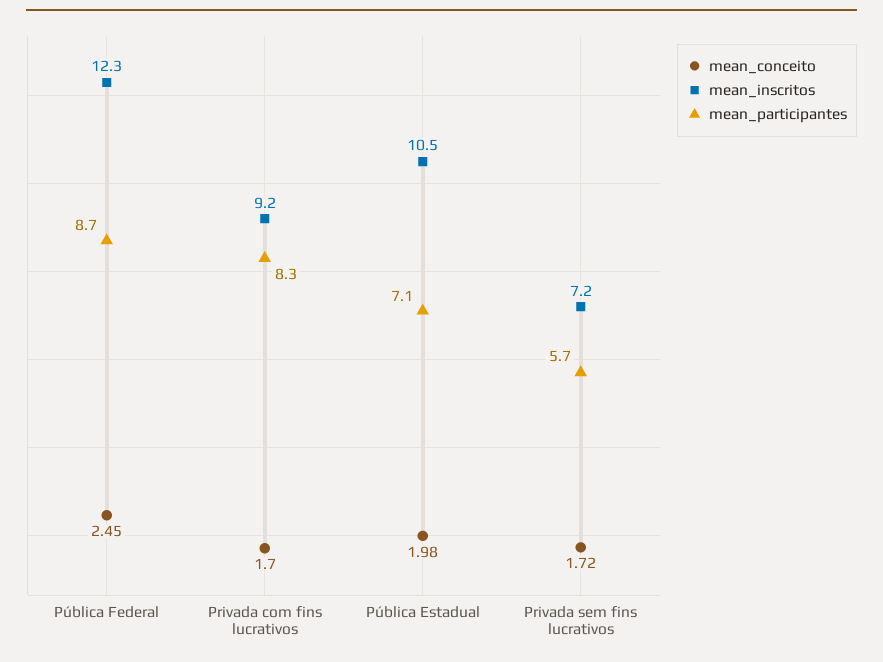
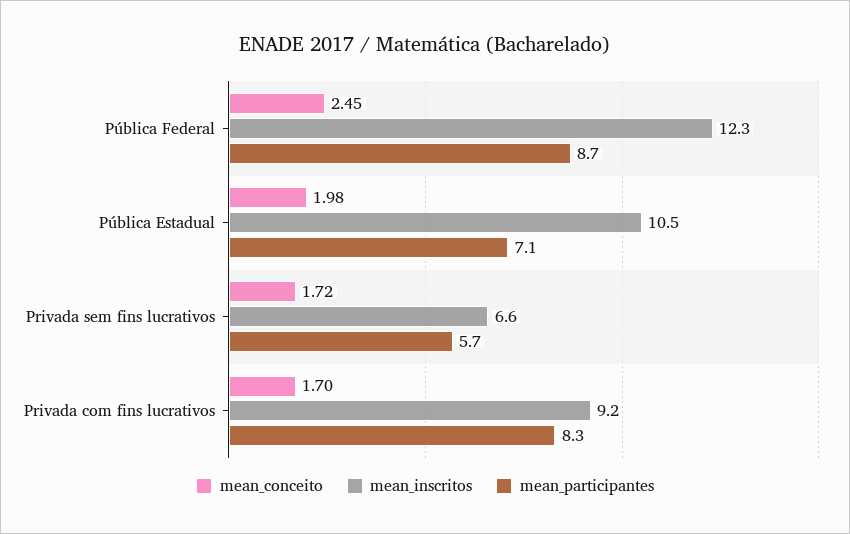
  {
    "mean_conceito": {
      "Pública Federal": 2.45,
      "Privada com fins lucrativos": 1.7,
      "Pública Estadual": 1.98,
      "Privada sem fins lucrativos": 1.72
    },
    "mean_inscritos": {
      "Pública Federal": 12.3,
      "Privada com fins lucrativos": 9.2,
      "Pública Estadual": 10.5,
-     "Privada sem fins lucrativos": 7.2
+     "Privada sem fins lucrativos": 6.6
    },
    "mean_participantes": {
      "Pública Federal": 8.7,
      "Privada com fins lucrativos": 8.3,
      "Pública Estadual": 7.1,
      "Privada sem fins lucrativos": 5.7
    }
  }

